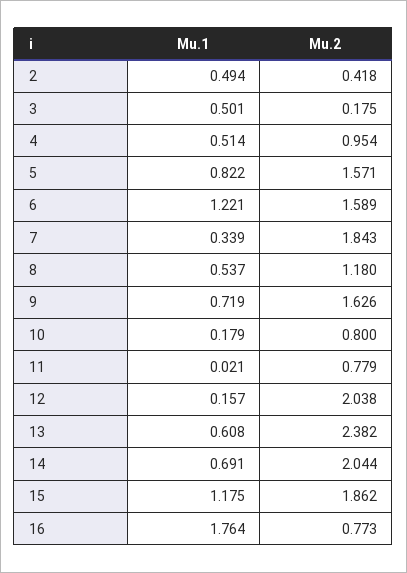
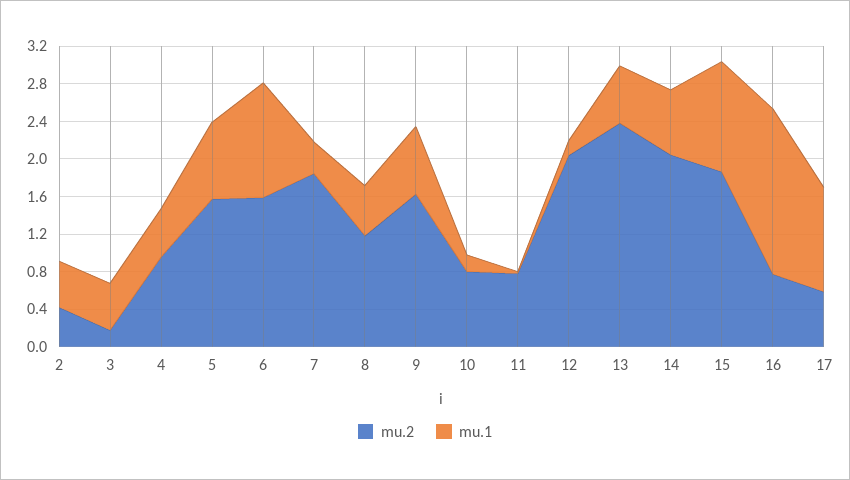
  {
    "Mu.1": {
      "2": 0.494,
      "3": 0.501,
      "4": 0.514,
      "5": 0.822,
      "6": 1.221,
      "7": 0.339,
      "8": 0.537,
      "9": 0.719,
      "10": 0.179,
      "11": 0.021,
      "12": 0.157,
      "13": 0.608,
      "14": 0.691,
      "15": 1.175,
-     "16": 1.764
+     "16": 1.764,
+     "17": 1.1
    },
    "Mu.2": {
      "2": 0.418,
      "3": 0.175,
      "4": 0.954,
      "5": 1.571,
      "6": 1.589,
      "7": 1.843,
      "8": 1.18,
      "9": 1.626,
      "10": 0.8,
      "11": 0.779,
      "12": 2.038,
      "13": 2.382,
      "14": 2.044,
      "15": 1.862,
-     "16": 0.773
+     "16": 0.773,
+     "17": 0.6
    }
  }

